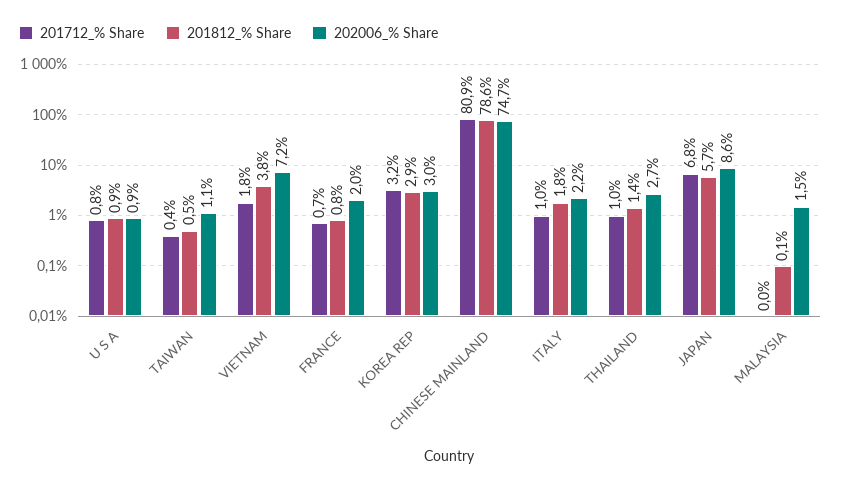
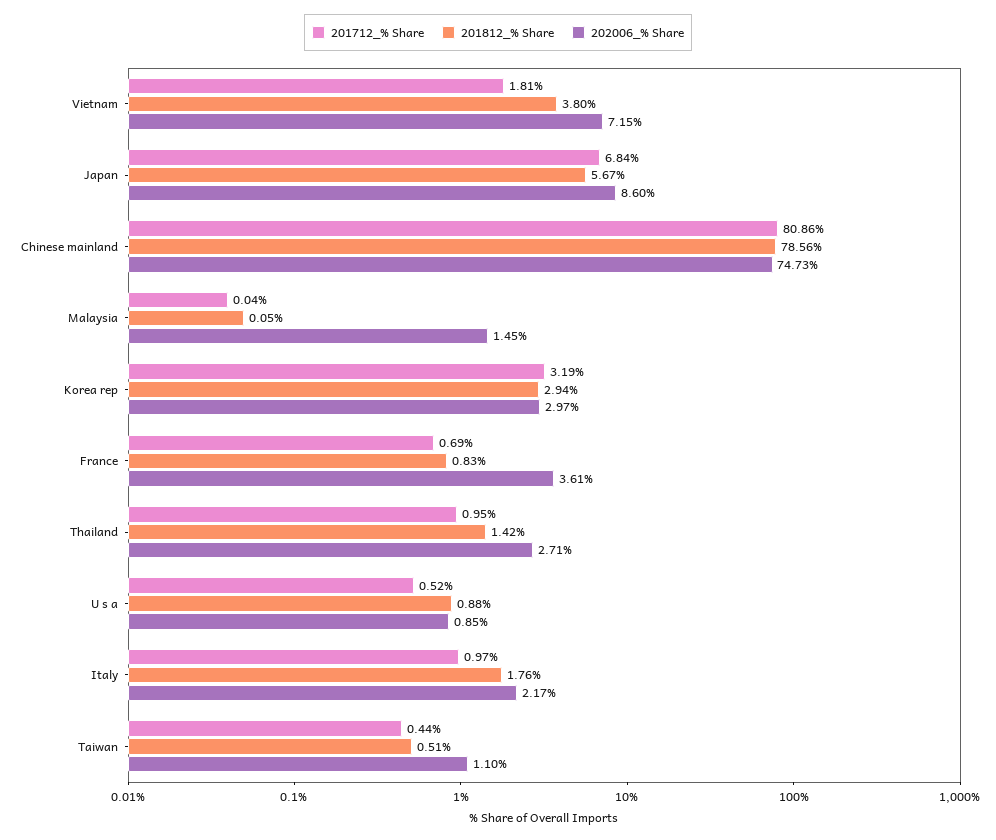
  {
    "201712_% Share": {
-     "U S A": 0.8,
+     "U S A": 0.52,
      "TAIWAN": 0.44,
      "VIETNAM": 1.81,
      "FRANCE": 0.69,
      "KOREA REP": 3.19,
      "CHINESE MAINLAND": 80.86,
      "ITALY": 0.97,
      "THAILAND": 0.95,
      "JAPAN": 6.84,
      "MALAYSIA": 0.04
    },
    "201812_% Share": {
      "U S A": 0.88,
      "TAIWAN": 0.51,
      "VIETNAM": 3.8,
      "FRANCE": 0.83,
      "KOREA REP": 2.94,
      "CHINESE MAINLAND": 78.56,
      "ITALY": 1.76,
      "THAILAND": 1.42,
      "JAPAN": 5.67,
      "MALAYSIA": 0.05
    },
    "202006_% Share": {
      "U S A": 0.85,
      "TAIWAN": 1.1,
      "VIETNAM": 7.15,
-     "FRANCE": 2,
+     "FRANCE": 3.61,
      "KOREA REP": 2.97,
      "CHINESE MAINLAND": 74.73,
      "ITALY": 2.17,
      "THAILAND": 2.71,
      "JAPAN": 8.6,
      "MALAYSIA": 1.45
    }
  }

